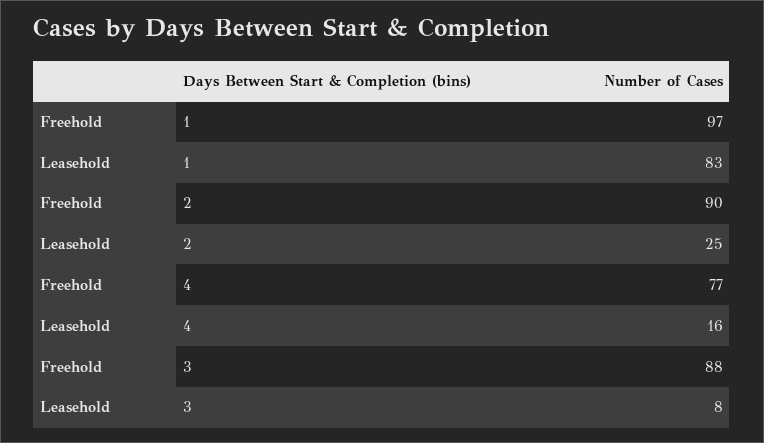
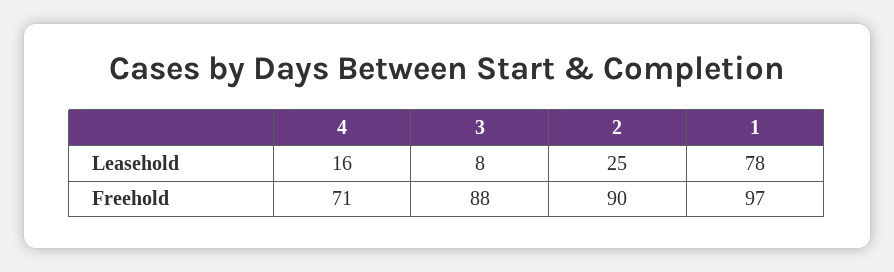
  {
    "Freehold": {
      "1": 97,
      "2": 90,
-     "4": 77,
+     "4": 71,
      "3": 88
    },
    "Leasehold": {
-     "1": 83,
+     "1": 78,
      "2": 25,
      "4": 16,
      "3": 8
    }
  }

